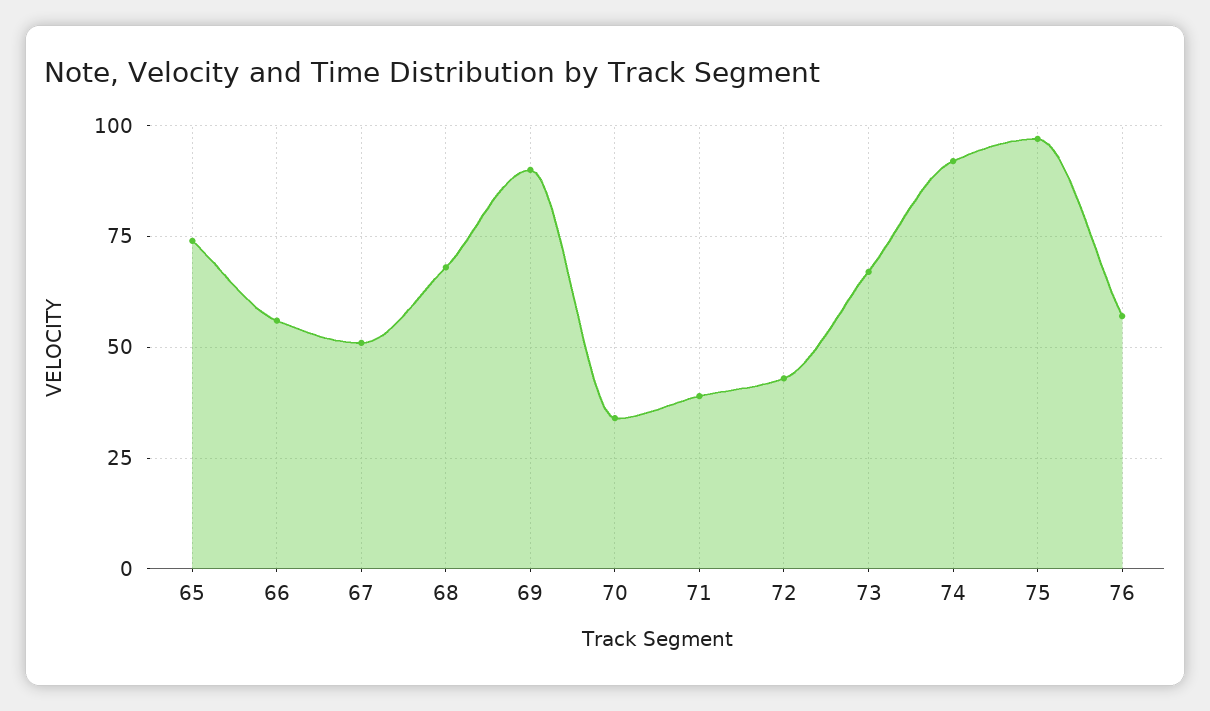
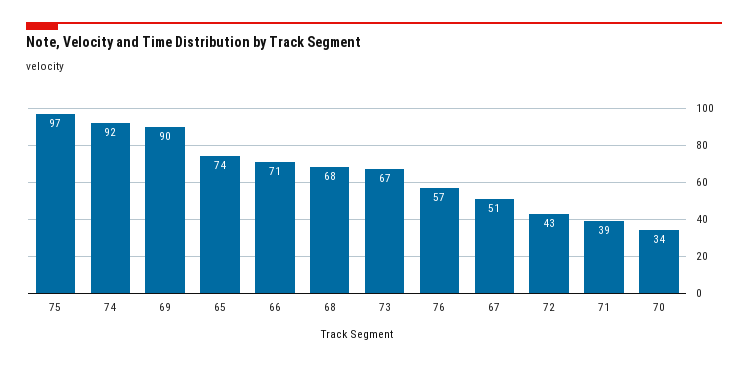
  {
    "65": 74,
-   "66": 55,
+   "66": 71,
    "67": 51,
    "68": 68,
    "69": 90,
    "70": 34,
    "71": 39,
    "72": 43,
    "73": 67,
    "74": 92,
    "75": 97,
    "76": 57
  }

